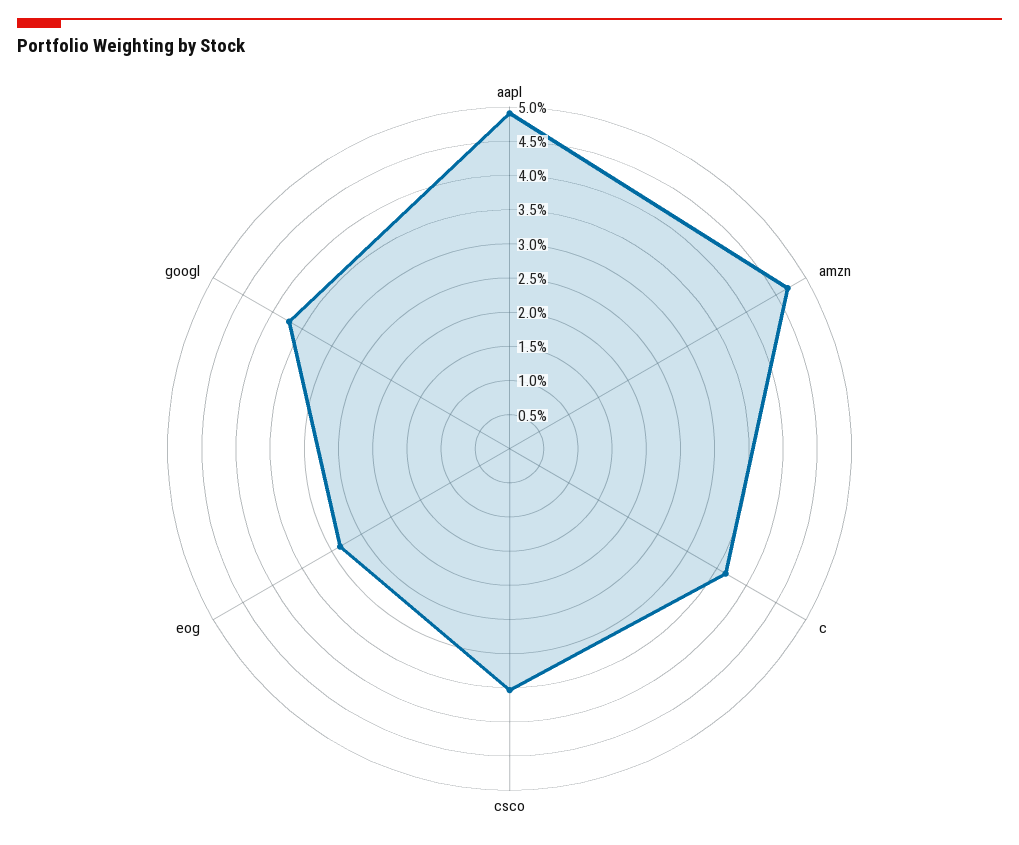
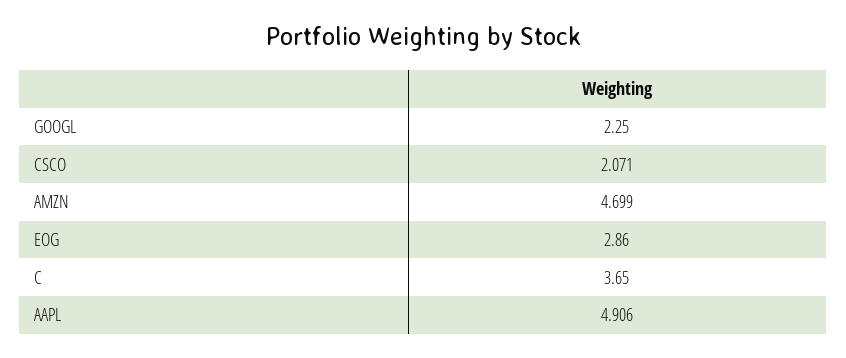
  {
    "aapl": 4.906,
    "amzn": 4.699,
    "c": 3.65,
-   "csco": 3.5,
+   "csco": 2.071,
    "eog": 2.86,
-   "googl": 3.75
+   "googl": 2.25
  }

